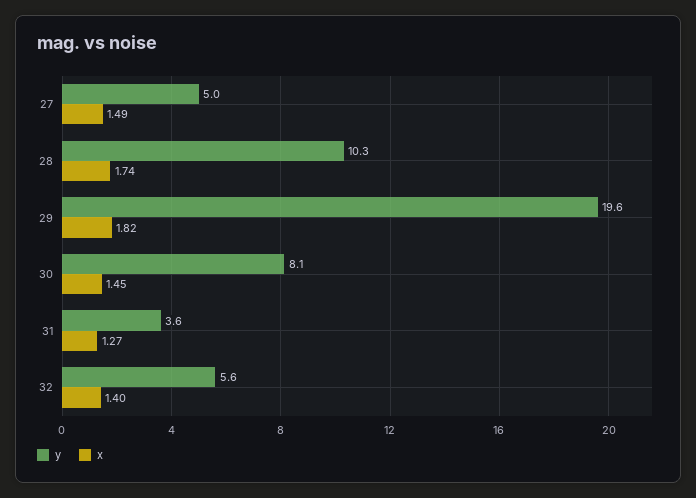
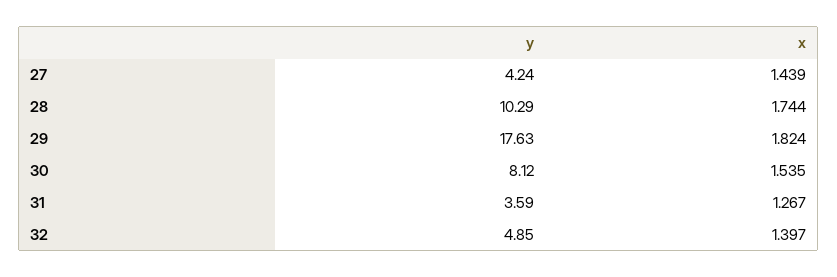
  {
    "y": {
-     "27": 5,
+     "27": 4.24,
      "28": 10.29,
-     "29": 19.6,
+     "29": 17.63,
      "30": 8.12,
      "31": 3.59,
-     "32": 5.6
+     "32": 4.85
    },
    "x": {
-     "27": 1.49,
+     "27": 1.439,
      "28": 1.744,
      "29": 1.824,
-     "30": 1.45,
+     "30": 1.535,
      "31": 1.267,
      "32": 1.397
    }
  }

